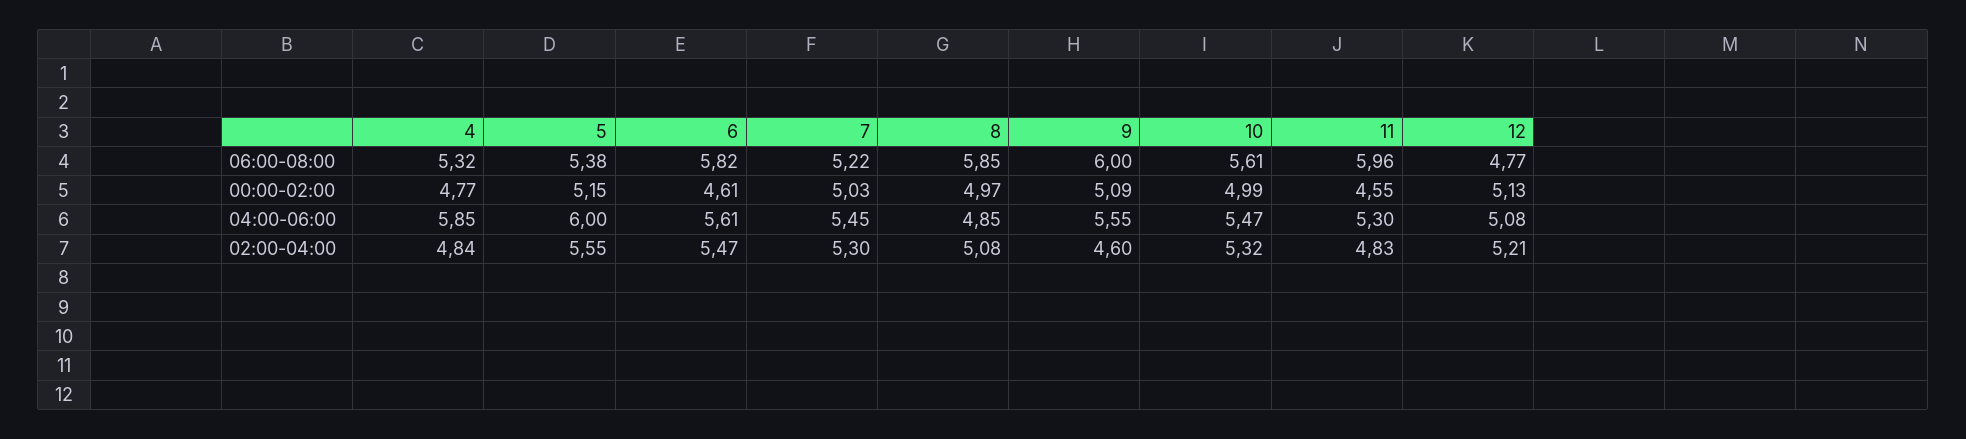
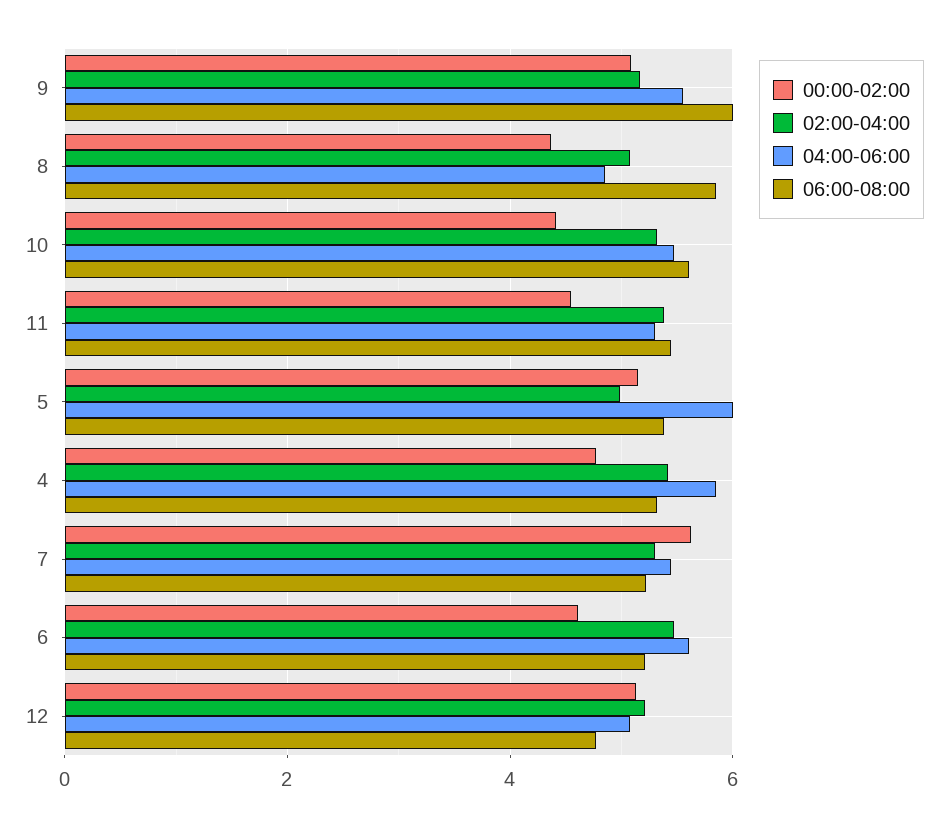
  {
    "06:00-08:00": {
      "4": 5.32,
      "5": 5.38,
-     "6": 5.82,
+     "6": 5.2,
      "7": 5.22,
      "8": 5.85,
      "9": 6,
      "10": 5.61,
-     "11": 5.96,
+     "11": 5.4,
      "12": 4.77
    },
    "00:00-02:00": {
      "4": 4.77,
      "5": 5.15,
      "6": 4.61,
-     "7": 5.03,
+     "7": 5.6,
-     "8": 4.97,
+     "8": 4.4,
      "9": 5.09,
-     "10": 4.99,
+     "10": 4.4,
      "11": 4.55,
      "12": 5.13
    },
    "04:00-06:00": {
      "4": 5.85,
      "5": 6,
      "6": 5.61,
      "7": 5.45,
      "8": 4.85,
      "9": 5.55,
      "10": 5.47,
      "11": 5.3,
      "12": 5.08
    },
    "02:00-04:00": {
-     "4": 4.84,
+     "4": 5.4,
-     "5": 5.55,
+     "5": 5,
      "6": 5.47,
      "7": 5.3,
      "8": 5.08,
-     "9": 4.6,
+     "9": 5.2,
      "10": 5.32,
-     "11": 4.83,
+     "11": 5.4,
      "12": 5.21
    }
  }

